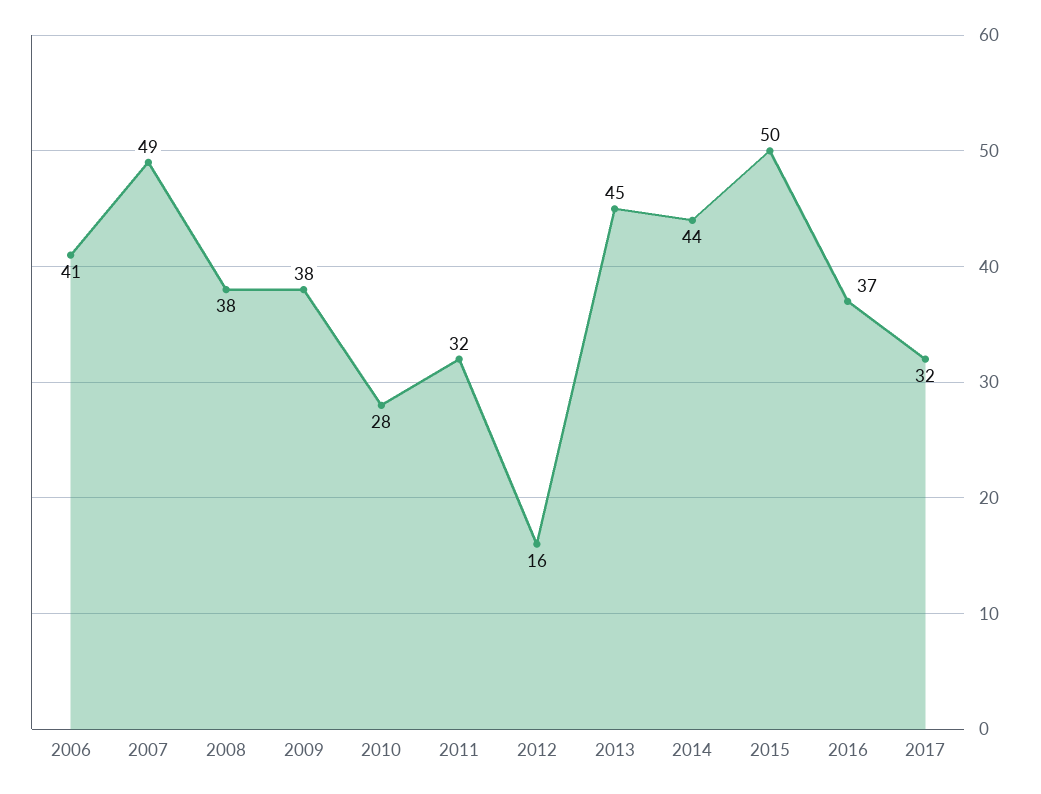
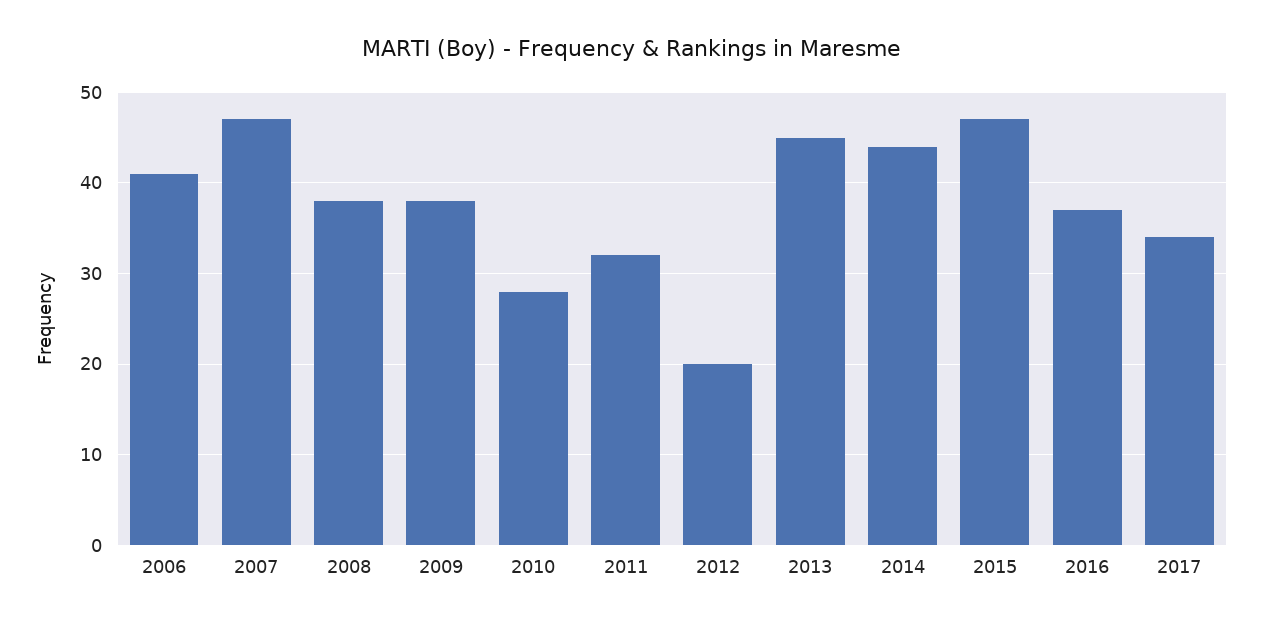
  {
    "2006": 41,
-   "2007": 49,
+   "2007": 47,
    "2008": 38,
    "2009": 38,
    "2010": 28,
    "2011": 32,
-   "2012": 16,
+   "2012": 20,
    "2013": 45,
    "2014": 44,
-   "2015": 50,
+   "2015": 47,
    "2016": 37,
-   "2017": 32
+   "2017": 34
  }

